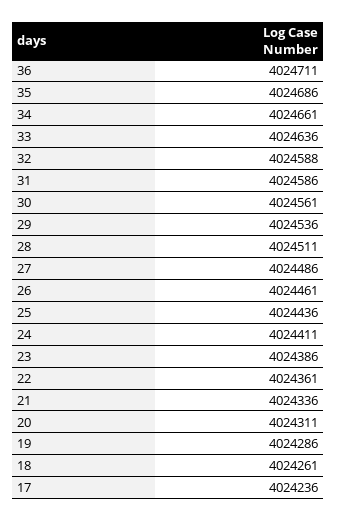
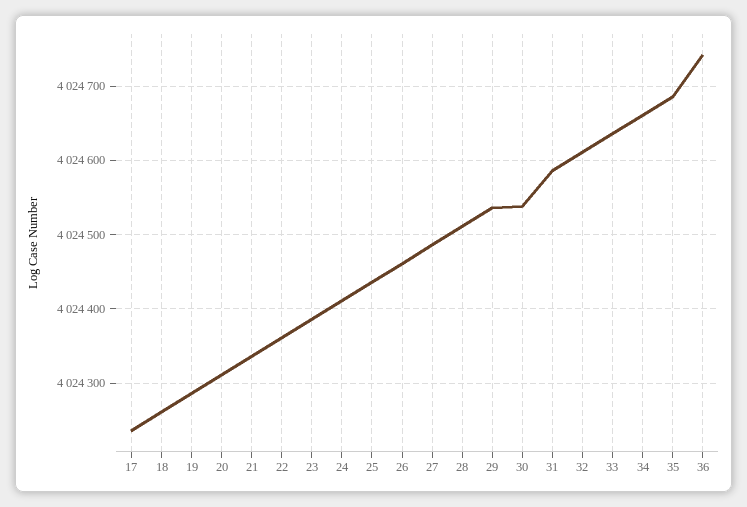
  {
-   "36": 4024711,
+   "36": 4024740,
    "35": 4024686,
    "34": 4024661,
    "33": 4024636,
-   "32": 4024588,
+   "32": 4024610,
    "31": 4024586,
-   "30": 4024561,
+   "30": 4024540,
    "29": 4024536,
    "28": 4024511,
    "27": 4024486,
    "26": 4024461,
    "25": 4024436,
    "24": 4024411,
    "23": 4024386,
    "22": 4024361,
    "21": 4024336,
    "20": 4024311,
    "19": 4024286,
    "18": 4024261,
    "17": 4024236
  }

